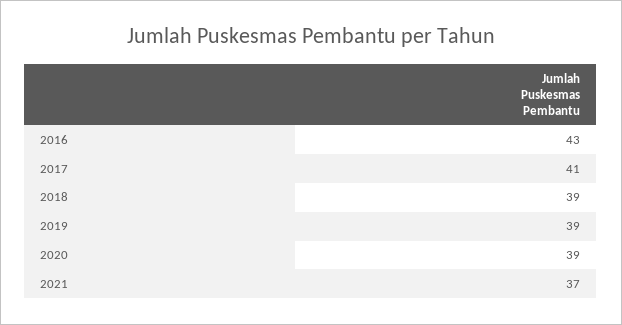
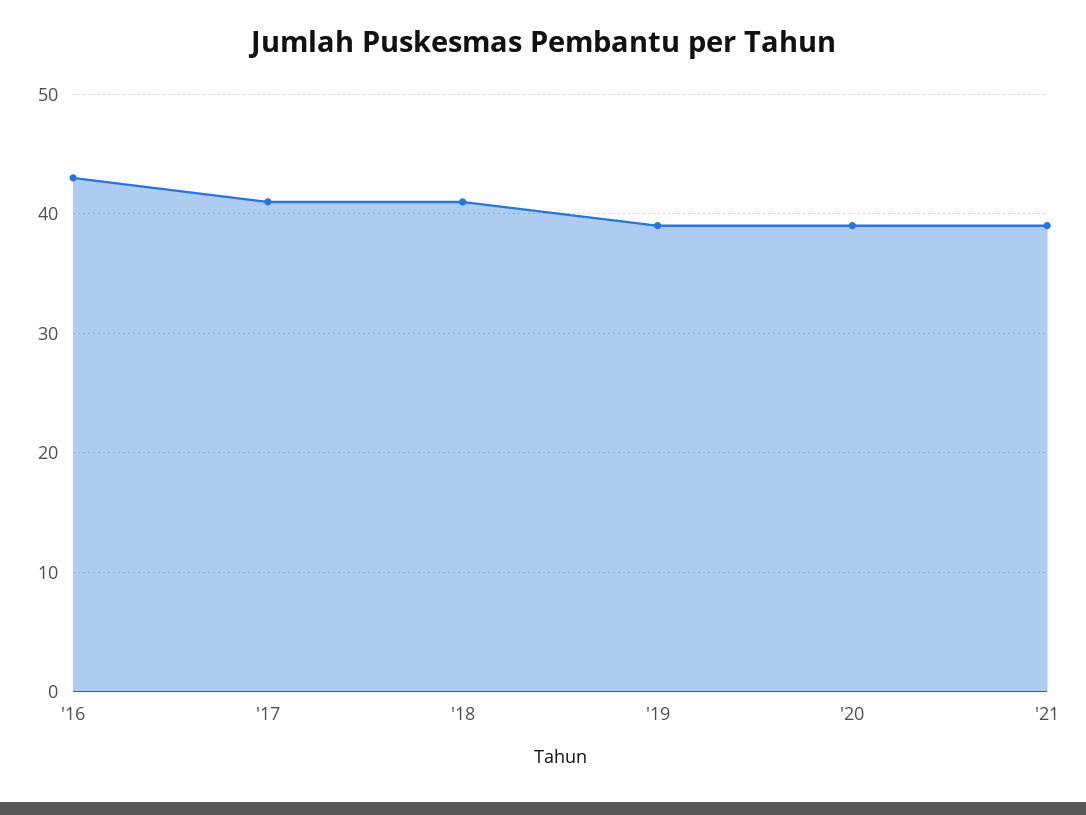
  {
    "2016": 43,
    "2017": 41,
-   "2018": 39,
+   "2018": 41,
    "2019": 39,
    "2020": 39,
-   "2021": 37
+   "2021": 39
  }

